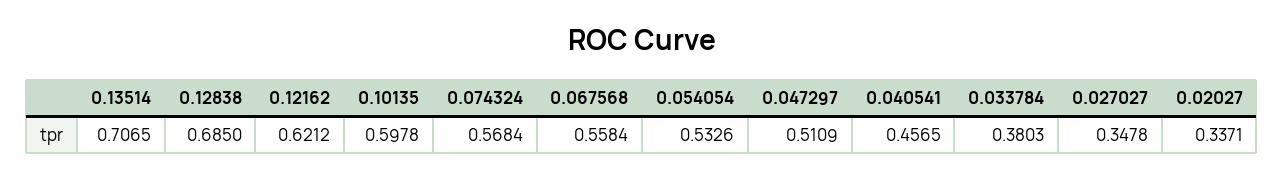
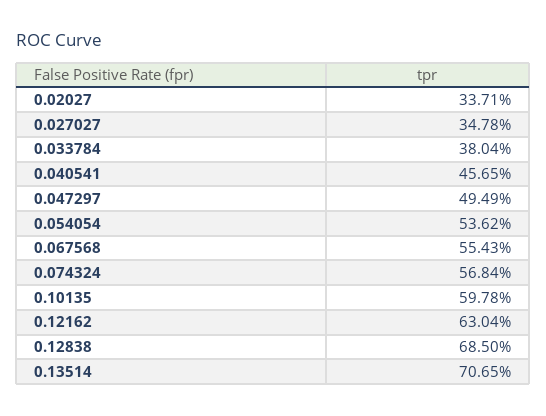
  {
    "0.13514": 0.7065,
    "0.12838": 0.685,
-   "0.12162": 0.6212,
+   "0.12162": 0.6304,
    "0.10135": 0.5978,
    "0.074324": 0.5684,
-   "0.067568": 0.5584,
+   "0.067568": 0.5543,
-   "0.054054": 0.5326,
+   "0.054054": 0.5362,
-   "0.047297": 0.5109,
+   "0.047297": 0.4949,
    "0.040541": 0.4565,
-   "0.033784": 0.3803,
+   "0.033784": 0.3804,
    "0.027027": 0.3478,
    "0.02027": 0.3371
  }

